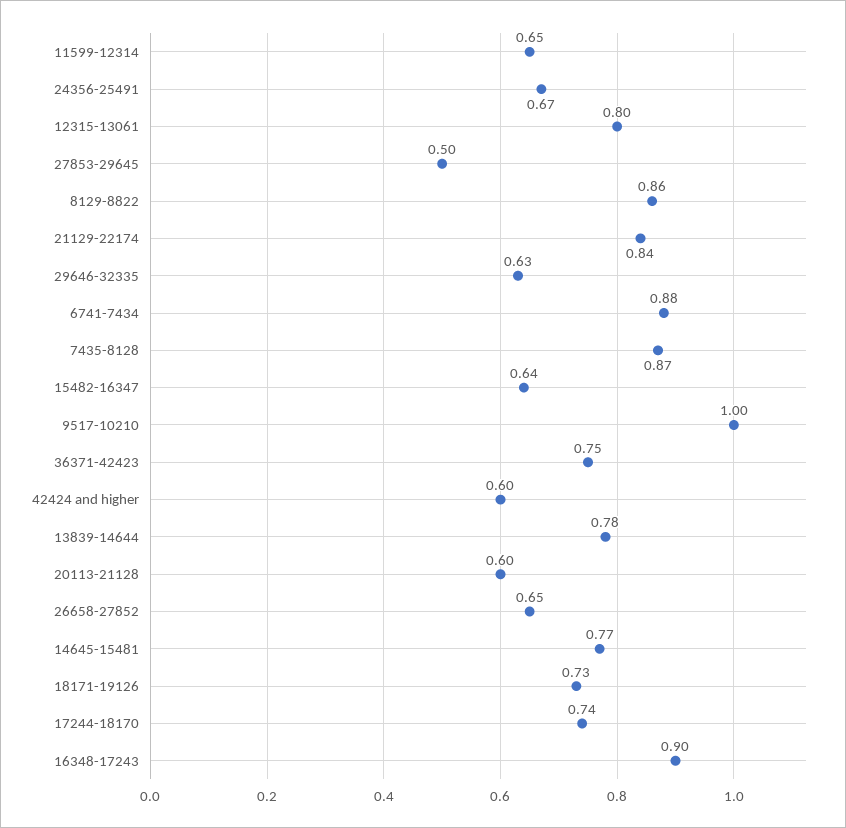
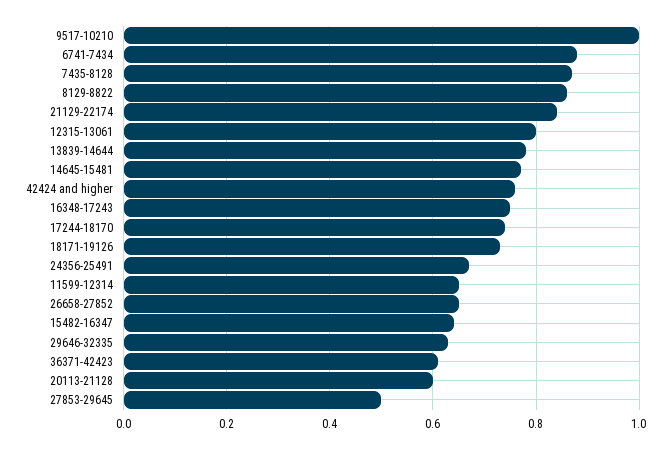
  {
    "11599-12314": 0.65,
    "24356-25491": 0.67,
    "12315-13061": 0.8,
    "27853-29645": 0.5,
    "8129-8822": 0.86,
    "21129-22174": 0.84,
    "29646-32335": 0.63,
    "6741-7434": 0.88,
    "7435-8128": 0.87,
    "15482-16347": 0.64,
    "9517-10210": 1,
-   "36371-42423": 0.75,
+   "36371-42423": 0.6,
-   "42424 and higher": 0.6,
+   "42424 and higher": 0.75,
    "13839-14644": 0.78,
    "20113-21128": 0.6,
    "26658-27852": 0.65,
    "14645-15481": 0.77,
    "18171-19126": 0.73,
    "17244-18170": 0.74,
-   "16348-17243": 0.9
+   "16348-17243": 0.75
  }

